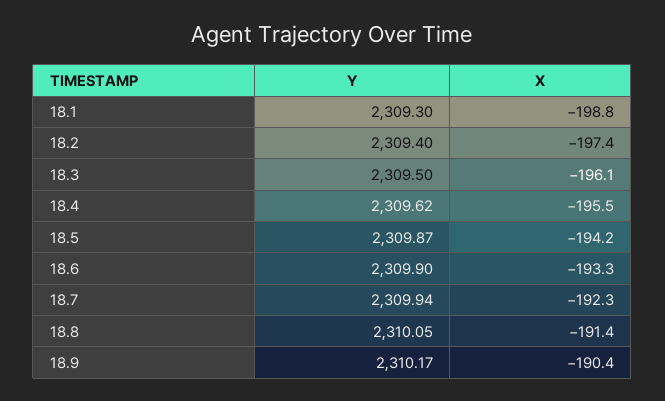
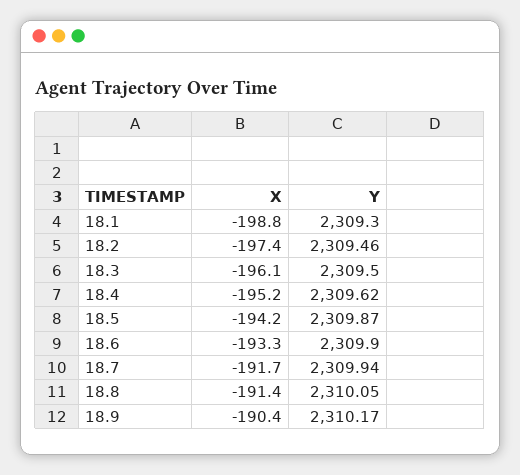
  {
    "Y": {
      "18.1": 2309.3,
-     "18.2": 2309.4,
+     "18.2": 2309.46,
      "18.3": 2309.5,
      "18.4": 2309.62,
      "18.5": 2309.87,
      "18.6": 2309.9,
      "18.7": 2309.94,
      "18.8": 2310.05,
      "18.9": 2310.17
    },
    "X": {
      "18.1": -198.8,
      "18.2": -197.4,
      "18.3": -196.1,
-     "18.4": -195.5,
+     "18.4": -195.2,
      "18.5": -194.2,
      "18.6": -193.3,
-     "18.7": -192.3,
+     "18.7": -191.7,
      "18.8": -191.4,
      "18.9": -190.4
    }
  }

